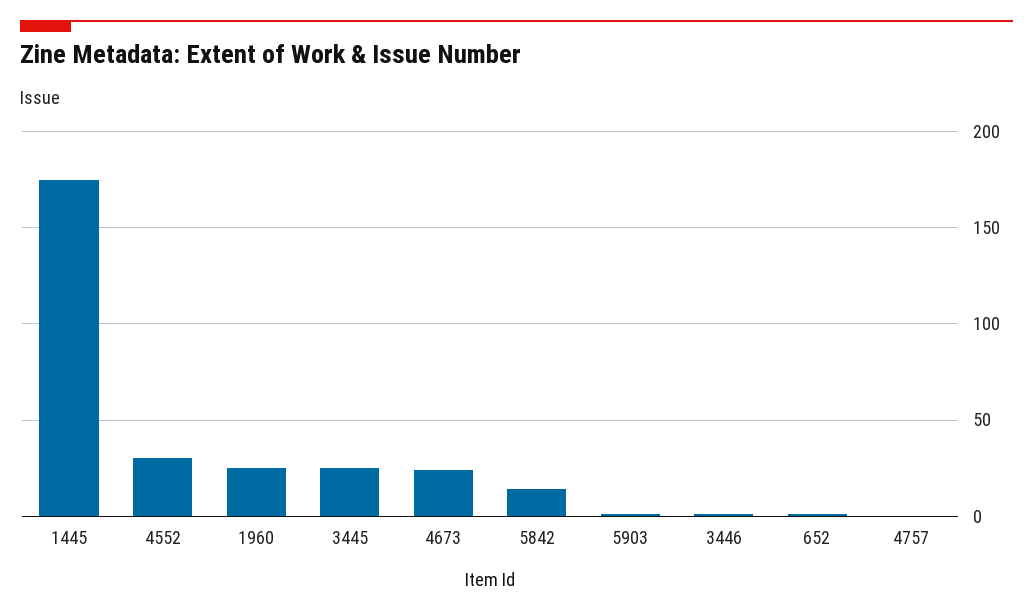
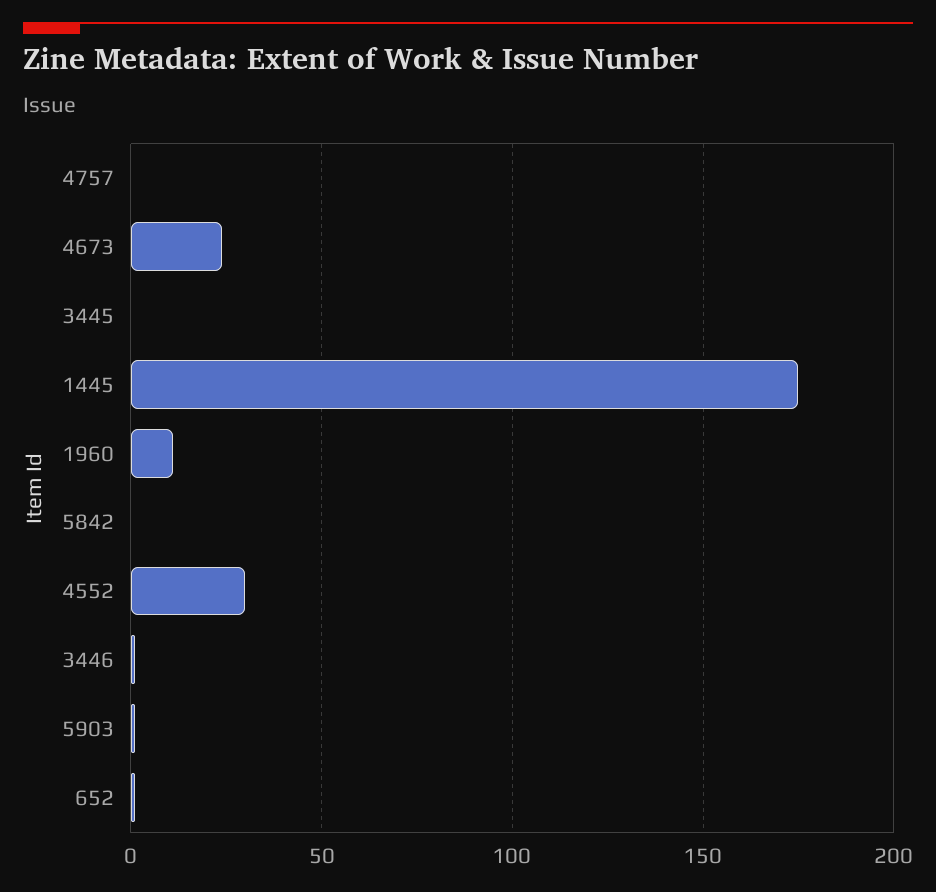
  {
    "1445": 175,
    "4552": 30,
-   "1960": 25,
+   "1960": 10,
-   "3445": 25,
+   "3445": 0,
    "4673": 25,
-   "5842": 15,
+   "5842": 0,
    "5903": 0,
    "3446": 0,
    "652": 0,
    "4757": 0
  }

